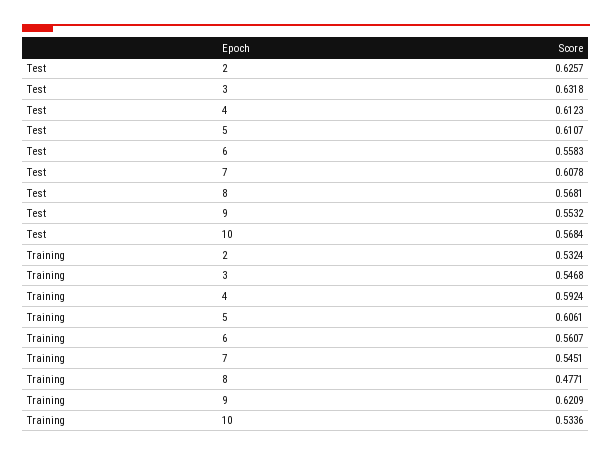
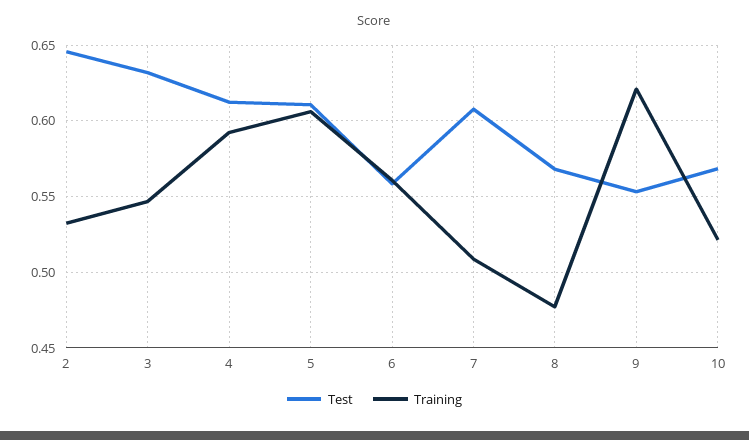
  {
    "Test": {
-     "2": 0.6257,
+     "2": 0.645,
      "3": 0.6318,
      "4": 0.6123,
      "5": 0.6107,
      "6": 0.5583,
      "7": 0.6078,
      "8": 0.5681,
      "9": 0.5532,
      "10": 0.5684
    },
    "Training": {
      "2": 0.5324,
      "3": 0.5468,
      "4": 0.5924,
      "5": 0.6061,
      "6": 0.5607,
-     "7": 0.5451,
+     "7": 0.51,
      "8": 0.4771,
      "9": 0.6209,
-     "10": 0.5336
+     "10": 0.52
    }
  }

